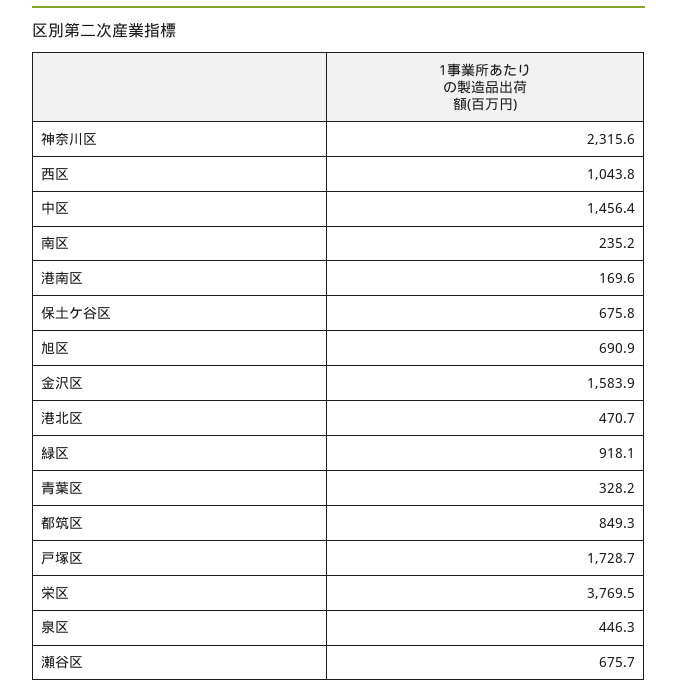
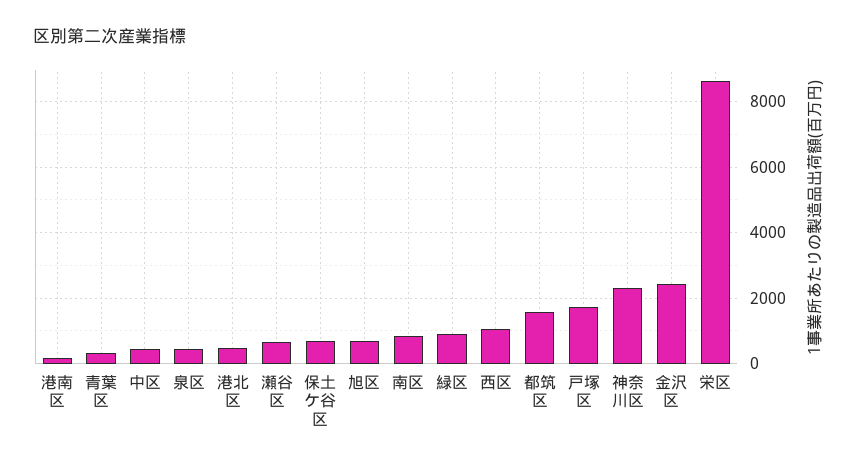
  {
    "神奈川区": 2315.6,
    "西区": 1043.8,
-   "中区": 1456.4,
+   "中区": 400,
-   "南区": 235.2,
+   "南区": 800,
    "港南区": 169.6,
    "保土ケ谷区": 675.8,
    "旭区": 690.9,
-   "金沢区": 1583.9,
+   "金沢区": 2400,
    "港北区": 470.7,
    "緑区": 918.1,
    "青葉区": 328.2,
-   "都筑区": 849.3,
+   "都筑区": 1600,
    "戸塚区": 1728.7,
-   "栄区": 3769.5,
+   "栄区": 8600,
    "泉区": 446.3,
    "瀬谷区": 675.7
  }

